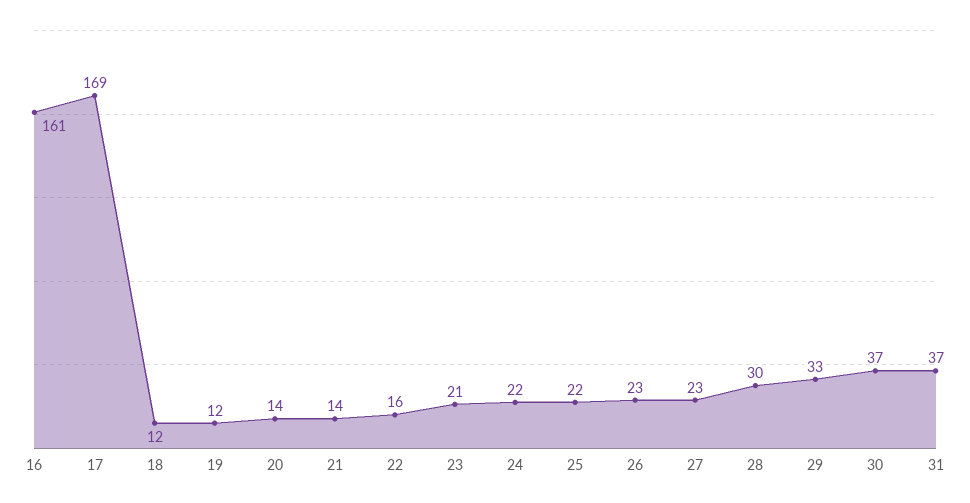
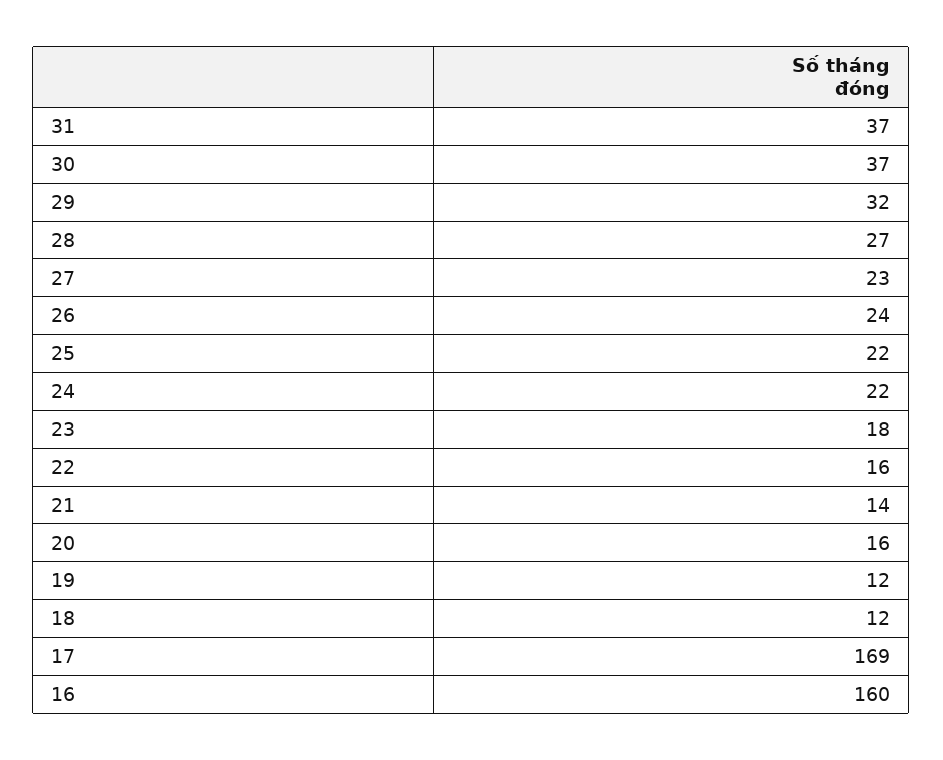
  {
-   "16": 161,
+   "16": 160,
    "17": 169,
    "18": 12,
    "19": 12,
-   "20": 14,
+   "20": 16,
    "21": 14,
    "22": 16,
-   "23": 21,
+   "23": 18,
    "24": 22,
    "25": 22,
-   "26": 23,
+   "26": 24,
    "27": 23,
-   "28": 30,
+   "28": 27,
-   "29": 33,
+   "29": 32,
    "30": 37,
    "31": 37
  }

